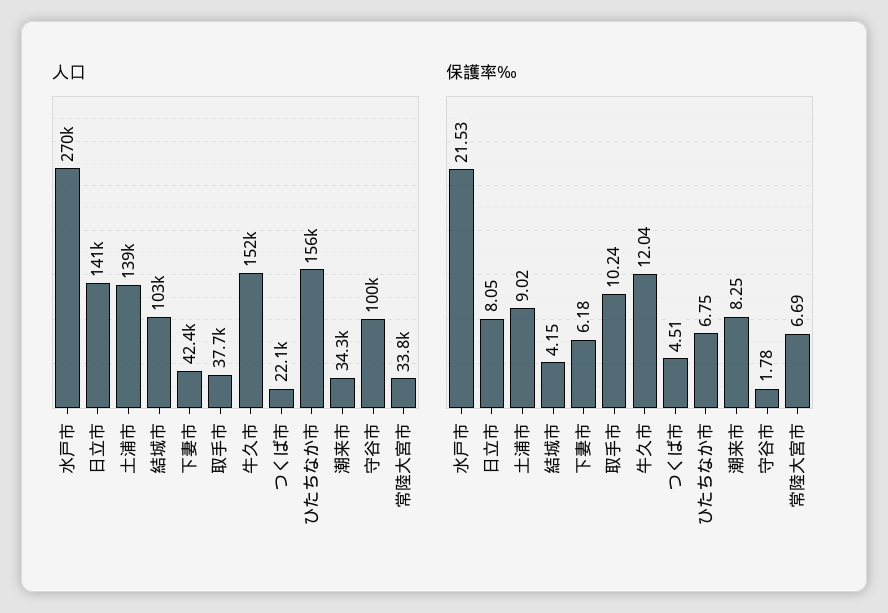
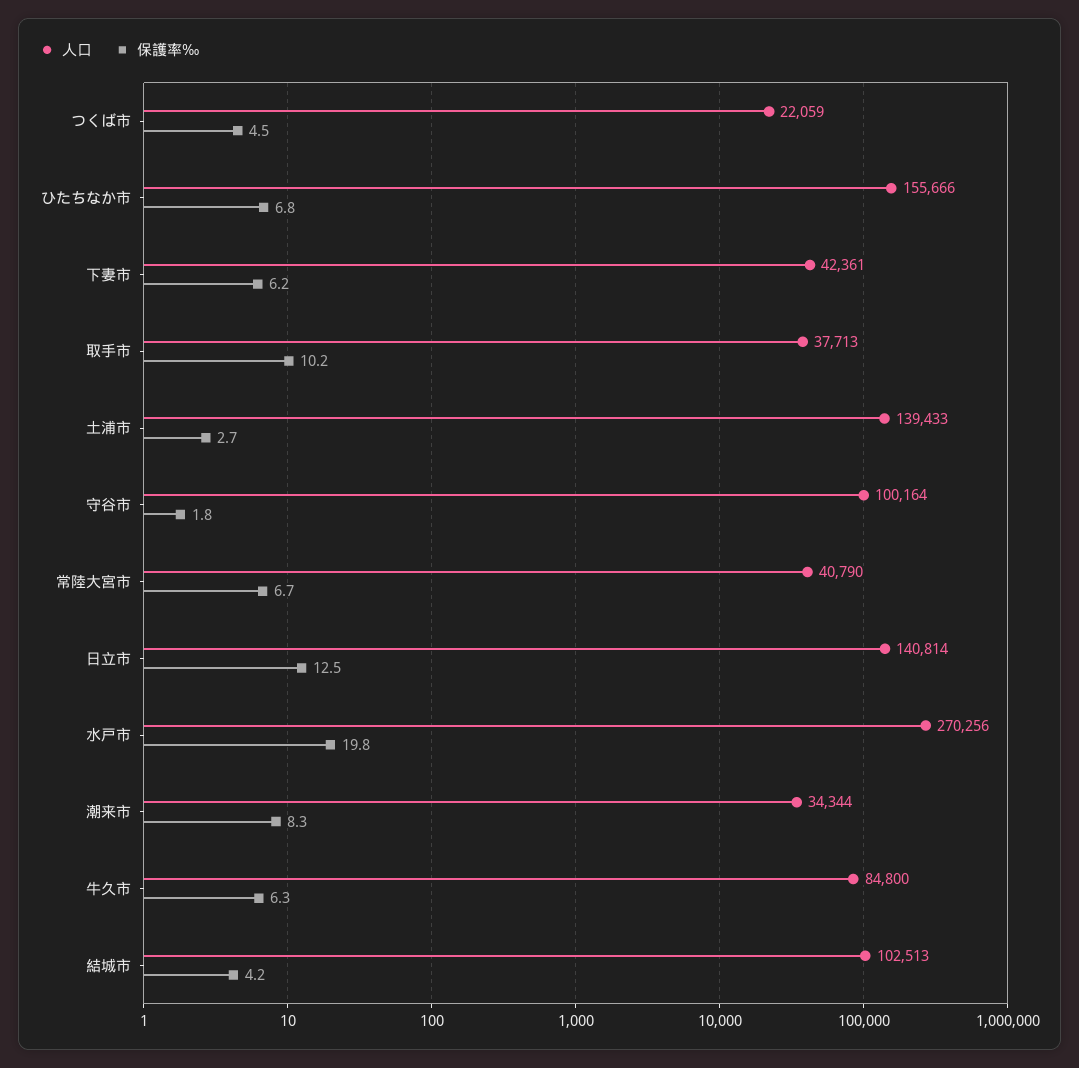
  {
    "人口": {
      "水戸市": 270256,
      "日立市": 140814,
      "土浦市": 139433,
      "結城市": 102513,
      "下妻市": 42361,
      "取手市": 37713,
-     "牛久市": 152000,
+     "牛久市": 84800,
      "つくば市": 22059,
      "ひたちなか市": 155666,
      "潮来市": 34344,
      "守谷市": 100164,
-     "常陸大宮市": 33800
+     "常陸大宮市": 40790
    },
    "保護率‰": {
-     "水戸市": 21.53,
+     "水戸市": 19.8,
-     "日立市": 8.05,
+     "日立市": 12.5,
-     "土浦市": 9.02,
+     "土浦市": 2.7,
      "結城市": 4.15,
      "下妻市": 6.18,
      "取手市": 10.24,
-     "牛久市": 12.04,
+     "牛久市": 6.3,
      "つくば市": 4.51,
      "ひたちなか市": 6.75,
      "潮来市": 8.25,
      "守谷市": 1.78,
      "常陸大宮市": 6.69
    }
  }

